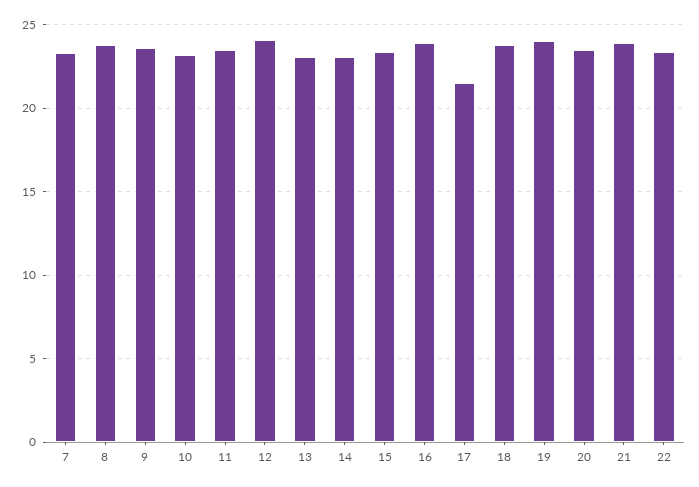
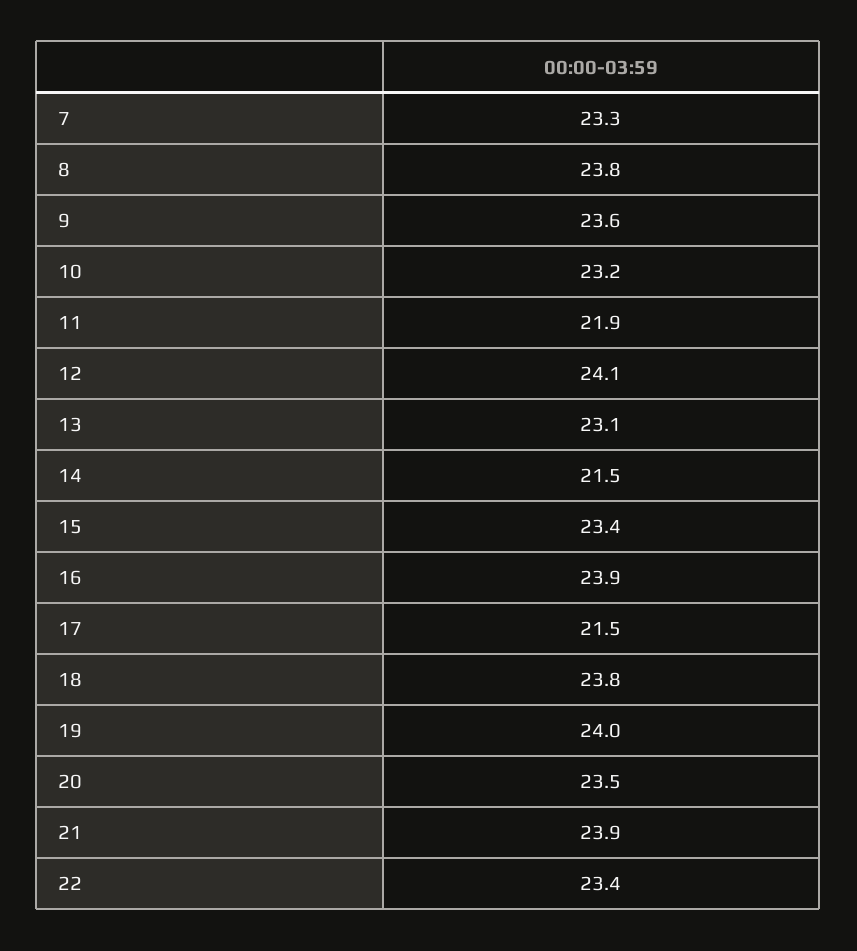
  {
    "7": 23.3,
    "8": 23.8,
    "9": 23.6,
    "10": 23.2,
-   "11": 23.5,
+   "11": 21.9,
    "12": 24.1,
    "13": 23.1,
-   "14": 23,
+   "14": 21.5,
    "15": 23.4,
    "16": 23.9,
    "17": 21.5,
    "18": 23.8,
    "19": 24,
    "20": 23.5,
    "21": 23.9,
    "22": 23.4
  }

